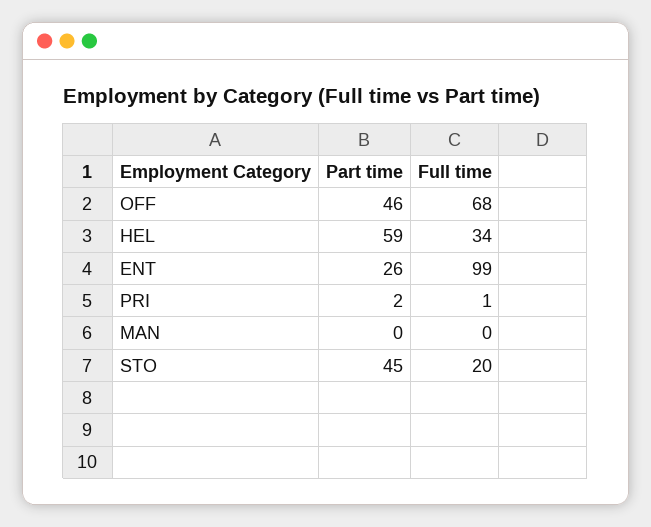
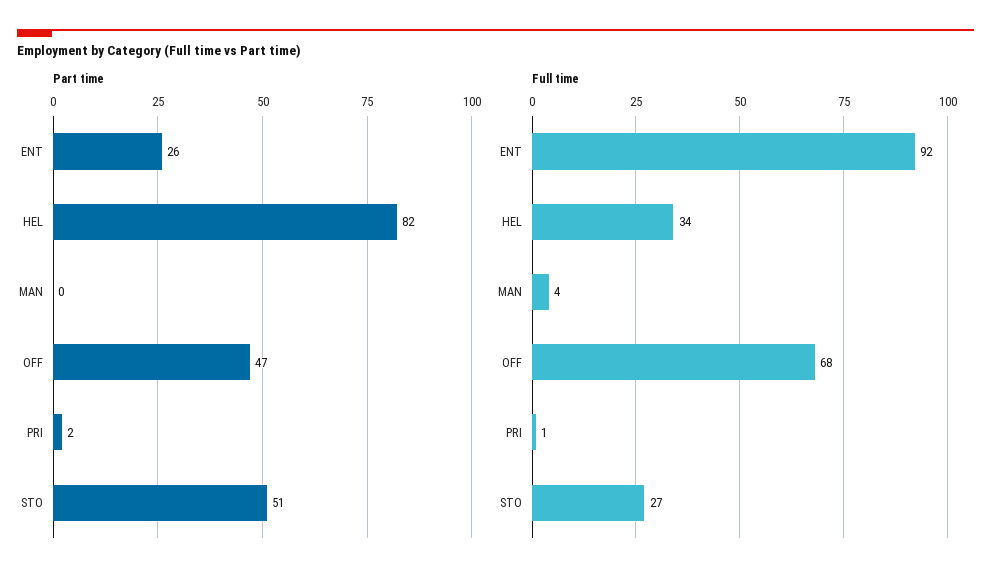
  {
    "Part time": {
-     "OFF": 46,
+     "OFF": 47,
-     "HEL": 59,
+     "HEL": 82,
      "ENT": 26,
      "PRI": 2,
      "MAN": 0,
-     "STO": 45
+     "STO": 51
    },
    "Full time": {
      "OFF": 68,
      "HEL": 34,
-     "ENT": 99,
+     "ENT": 92,
      "PRI": 1,
-     "MAN": 0,
+     "MAN": 4,
-     "STO": 20
+     "STO": 27
    }
  }

